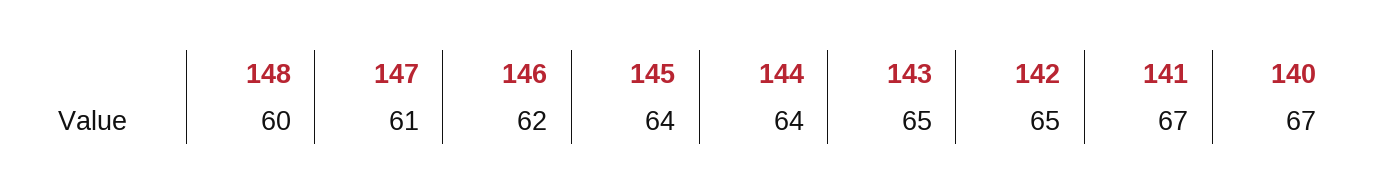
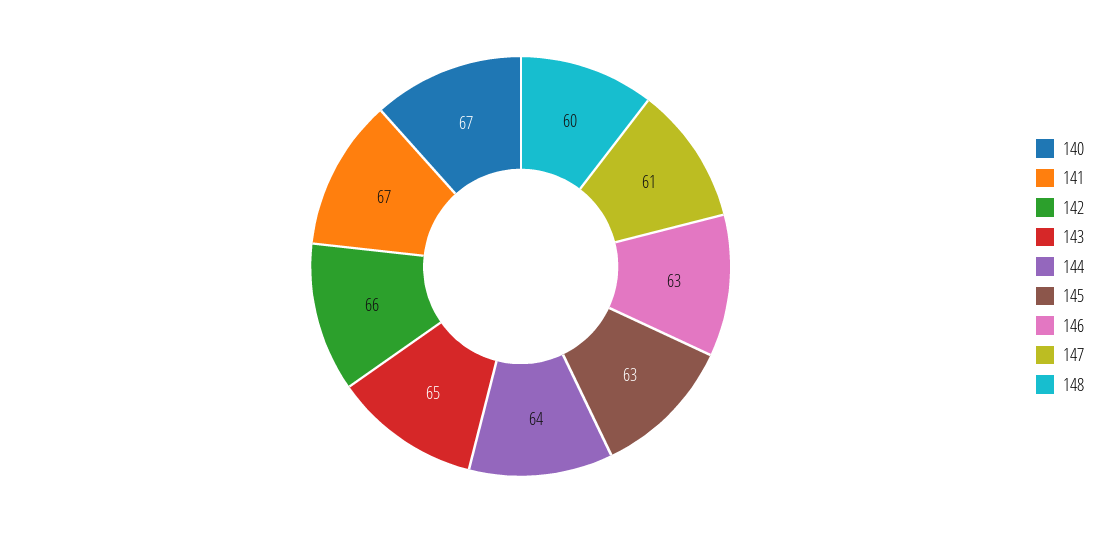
  {
    "148": 60,
    "147": 61,
-   "146": 62,
+   "146": 63,
-   "145": 64,
+   "145": 63,
    "144": 64,
    "143": 65,
-   "142": 65,
+   "142": 66,
    "141": 67,
    "140": 67
  }

